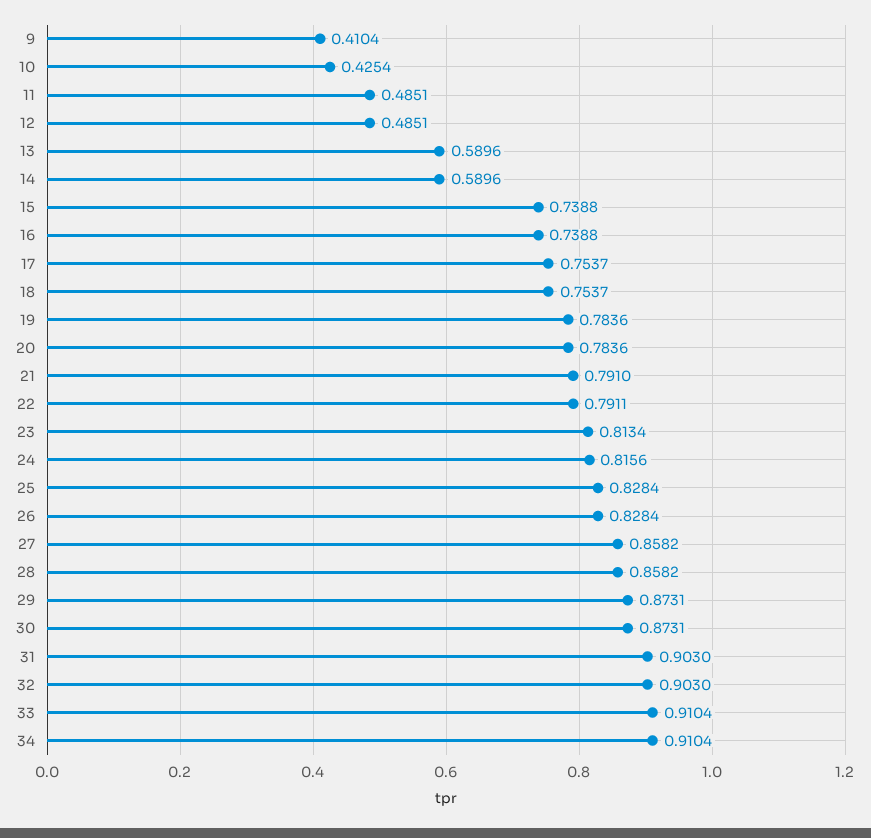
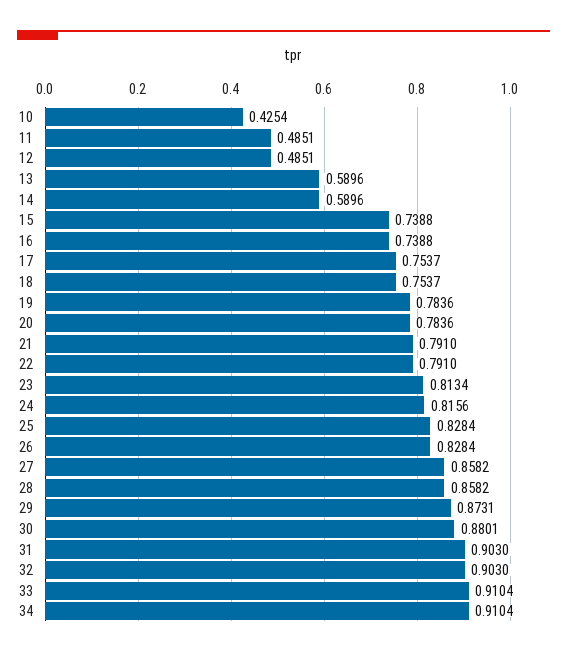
  {
-   "9": 0.4104,
    "10": 0.4254,
    "11": 0.4851,
    "12": 0.4851,
    "13": 0.5896,
    "14": 0.5896,
    "15": 0.7388,
    "16": 0.7388,
    "17": 0.7537,
    "18": 0.7537,
    "19": 0.7836,
    "20": 0.7836,
    "21": 0.791,
-   "22": 0.7911,
+   "22": 0.791,
    "23": 0.8134,
    "24": 0.8156,
    "25": 0.8284,
    "26": 0.8284,
    "27": 0.8582,
    "28": 0.8582,
    "29": 0.8731,
-   "30": 0.8731,
+   "30": 0.8801,
    "31": 0.903,
    "32": 0.903,
    "33": 0.9104,
    "34": 0.9104
  }

